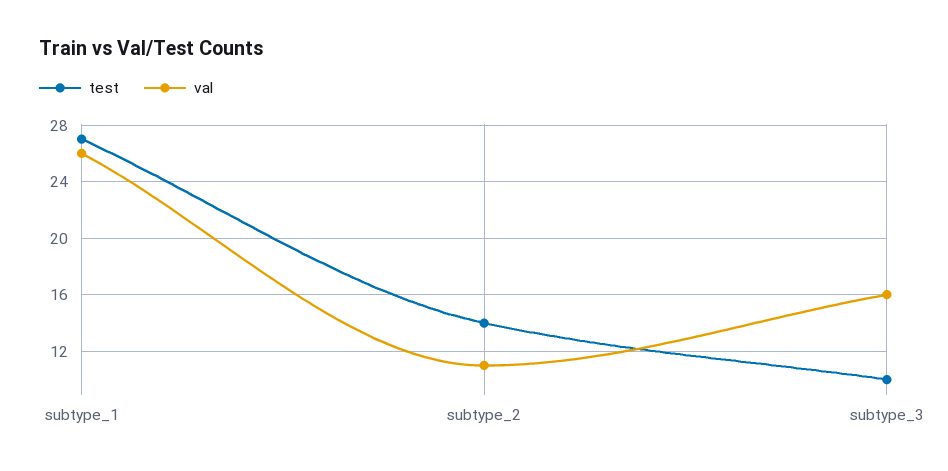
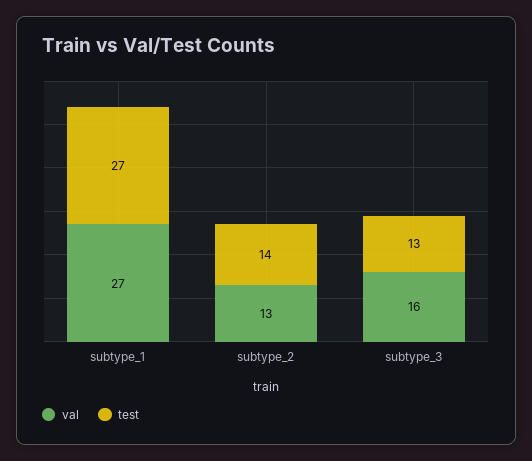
  {
    "test": {
      "subtype_1": 27,
      "subtype_2": 14,
-     "subtype_3": 10
+     "subtype_3": 13
    },
    "val": {
-     "subtype_1": 26,
+     "subtype_1": 27,
-     "subtype_2": 11,
+     "subtype_2": 13,
      "subtype_3": 16
    }
  }

